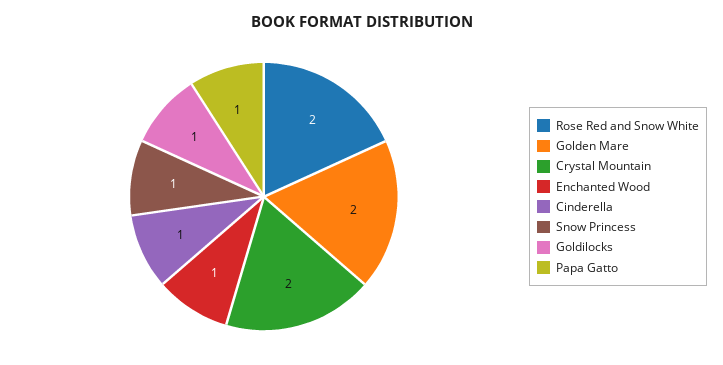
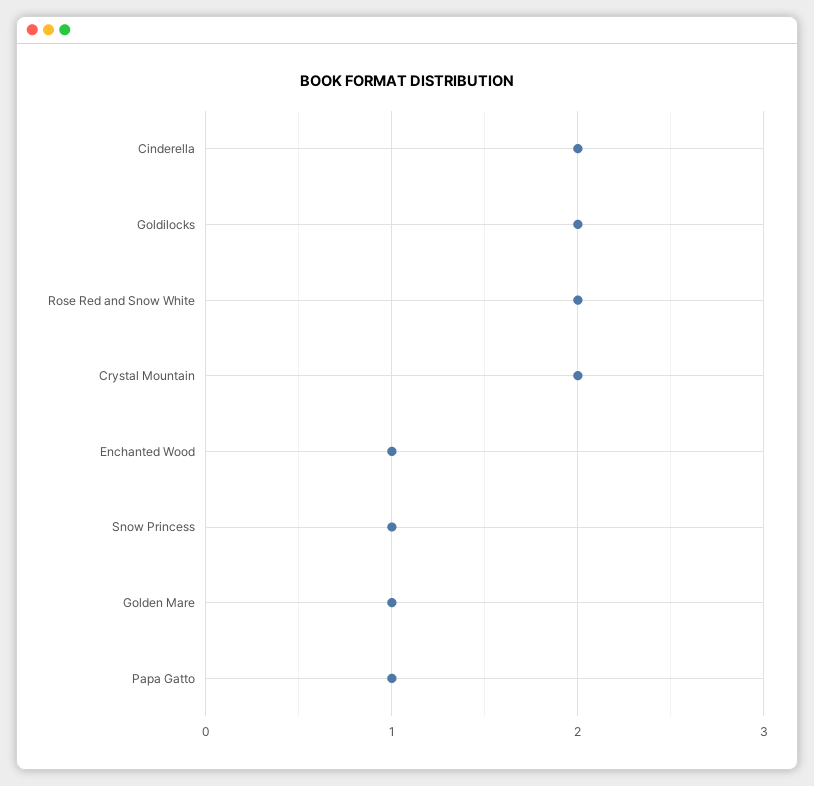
  {
    "Rose Red and Snow White": 2,
-   "Golden Mare": 2,
+   "Golden Mare": 1,
    "Crystal Mountain": 2,
    "Enchanted Wood": 1,
-   "Cinderella": 1,
+   "Cinderella": 2,
    "Snow Princess": 1,
-   "Goldilocks": 1,
+   "Goldilocks": 2,
    "Papa Gatto": 1
  }

